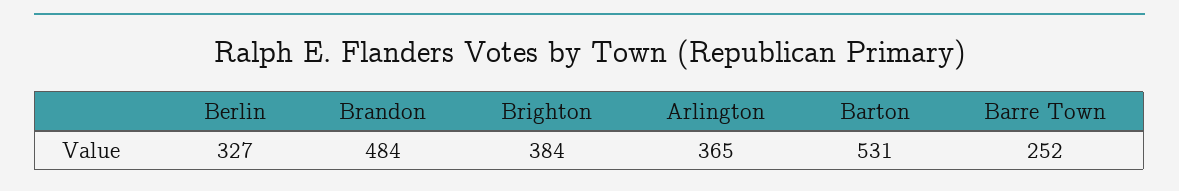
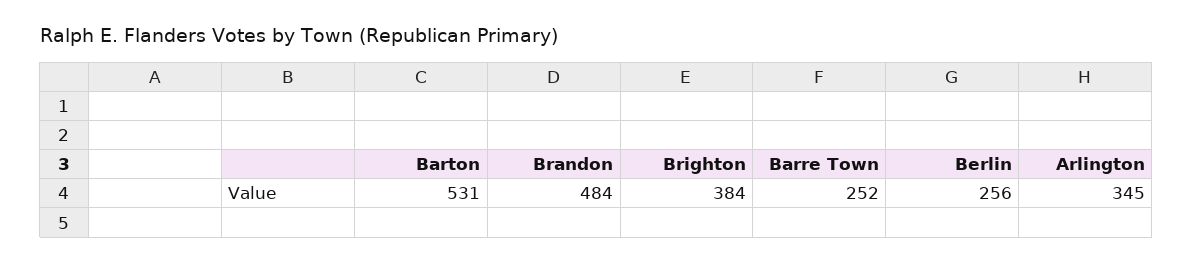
  {
-   "Berlin": 327,
+   "Berlin": 256,
    "Brandon": 484,
    "Brighton": 384,
-   "Arlington": 365,
+   "Arlington": 345,
    "Barton": 531,
    "Barre Town": 252
  }

